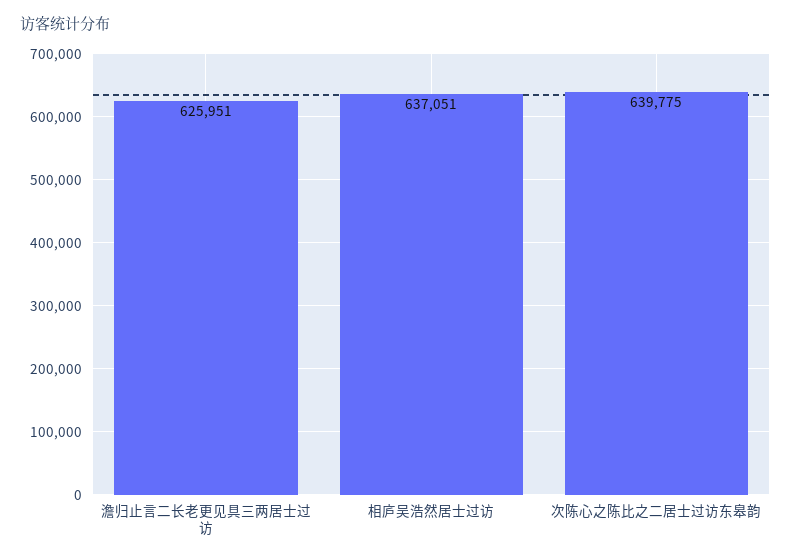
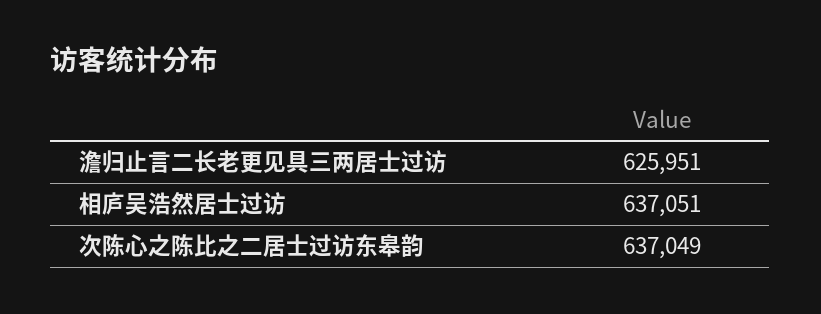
  {
    "澹归止言二长老更见具三两居士过访": 625951,
    "相庐吴浩然居士过访": 637051,
-   "次陈心之陈比之二居士过访东皋韵": 639775
+   "次陈心之陈比之二居士过访东皋韵": 637049
  }

